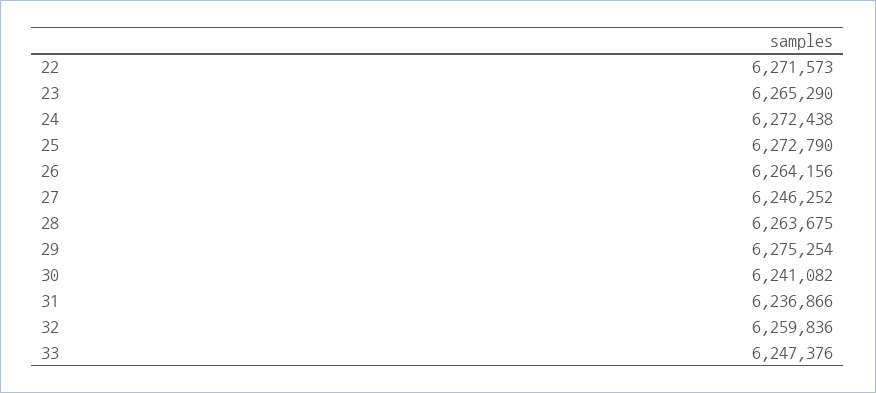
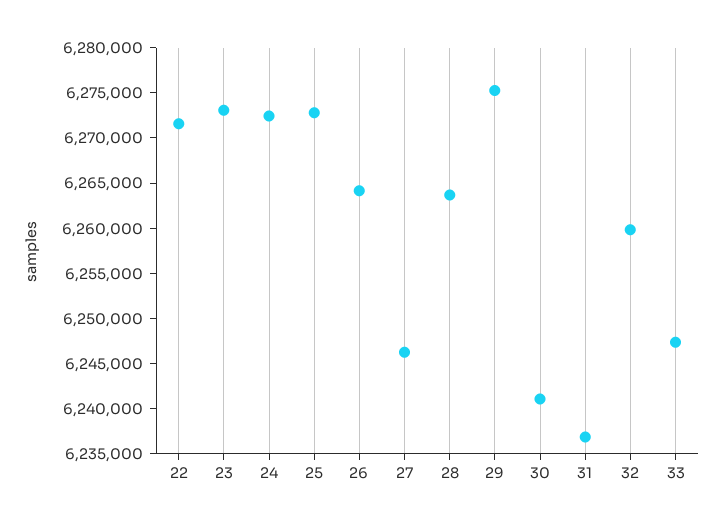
  {
    "22": 6271573,
-   "23": 6265290,
+   "23": 6273000,
    "24": 6272438,
    "25": 6272790,
    "26": 6264156,
    "27": 6246252,
    "28": 6263675,
    "29": 6275254,
    "30": 6241082,
    "31": 6236866,
    "32": 6259836,
    "33": 6247376
  }

